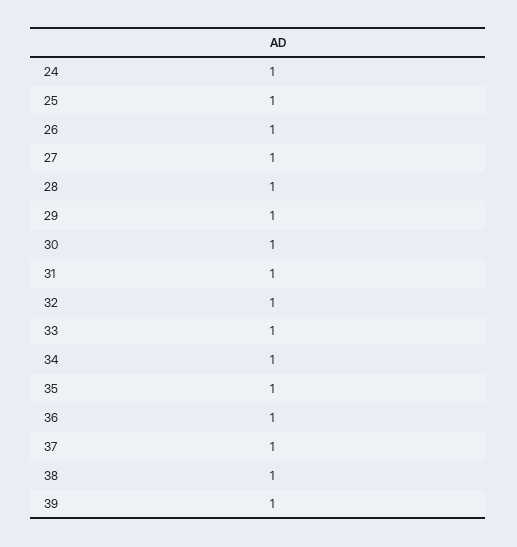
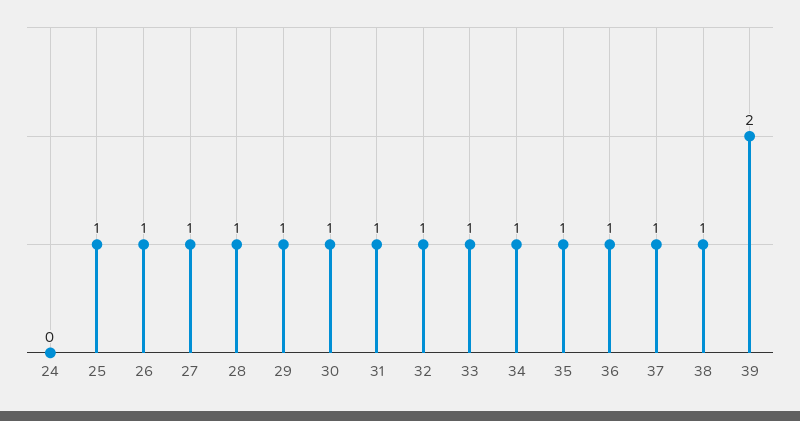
  {
-   "24": 1,
+   "24": 0,
    "25": 1,
    "26": 1,
    "27": 1,
    "28": 1,
    "29": 1,
    "30": 1,
    "31": 1,
    "32": 1,
    "33": 1,
    "34": 1,
    "35": 1,
    "36": 1,
    "37": 1,
    "38": 1,
-   "39": 1
+   "39": 2
  }

